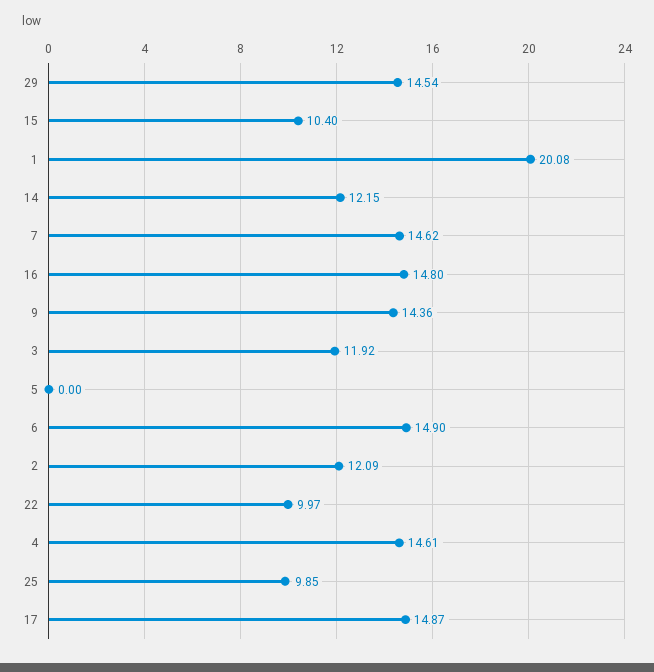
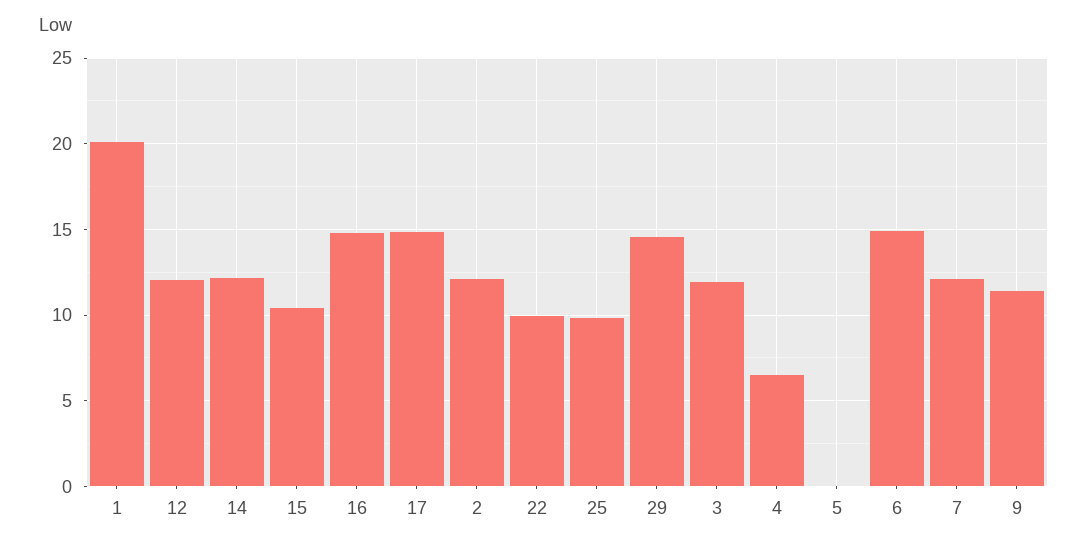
  {
    "29": 14.54,
    "15": 10.4,
    "1": 20.08,
    "14": 12.15,
-   "7": 14.62,
+   "7": 12,
    "16": 14.8,
-   "9": 14.36,
+   "9": 11.5,
    "3": 11.92,
    "5": 0,
    "6": 14.9,
    "2": 12.09,
    "22": 9.97,
-   "4": 14.61,
+   "4": 6.5,
    "25": 9.85,
-   "17": 14.87
+   "17": 14.87,
+   "12": 12
  }

